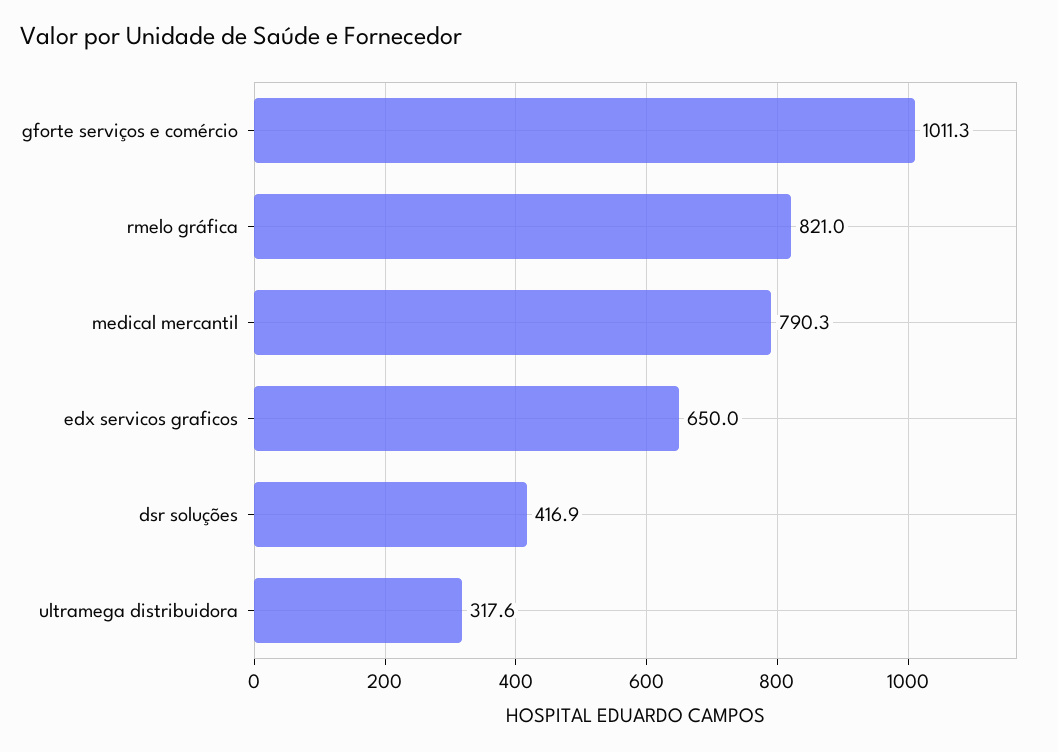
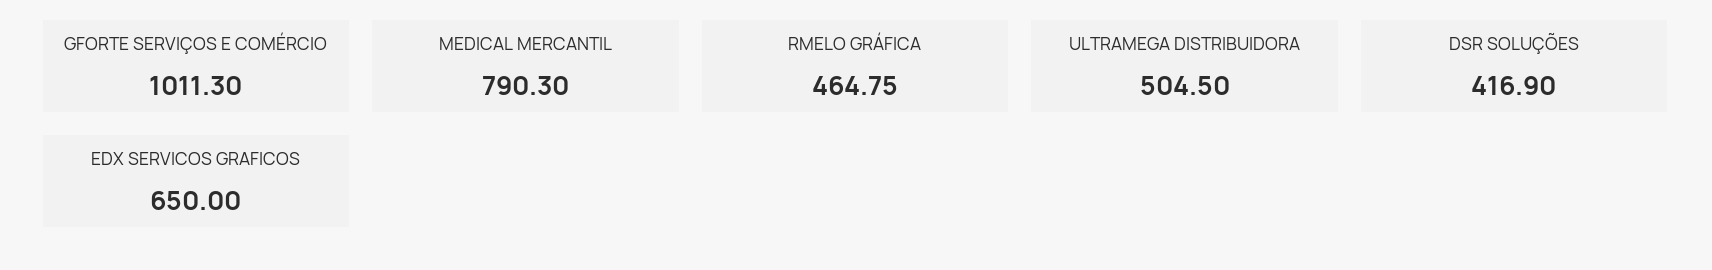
  {
    "gforte serviços e comércio": 1011.3,
-   "rmelo gráfica": 821,
+   "rmelo gráfica": 464.75,
    "medical mercantil": 790.3,
    "edx servicos graficos": 650,
    "dsr soluções": 416.9,
-   "ultramega distribuidora": 317.6
+   "ultramega distribuidora": 504.5
  }

